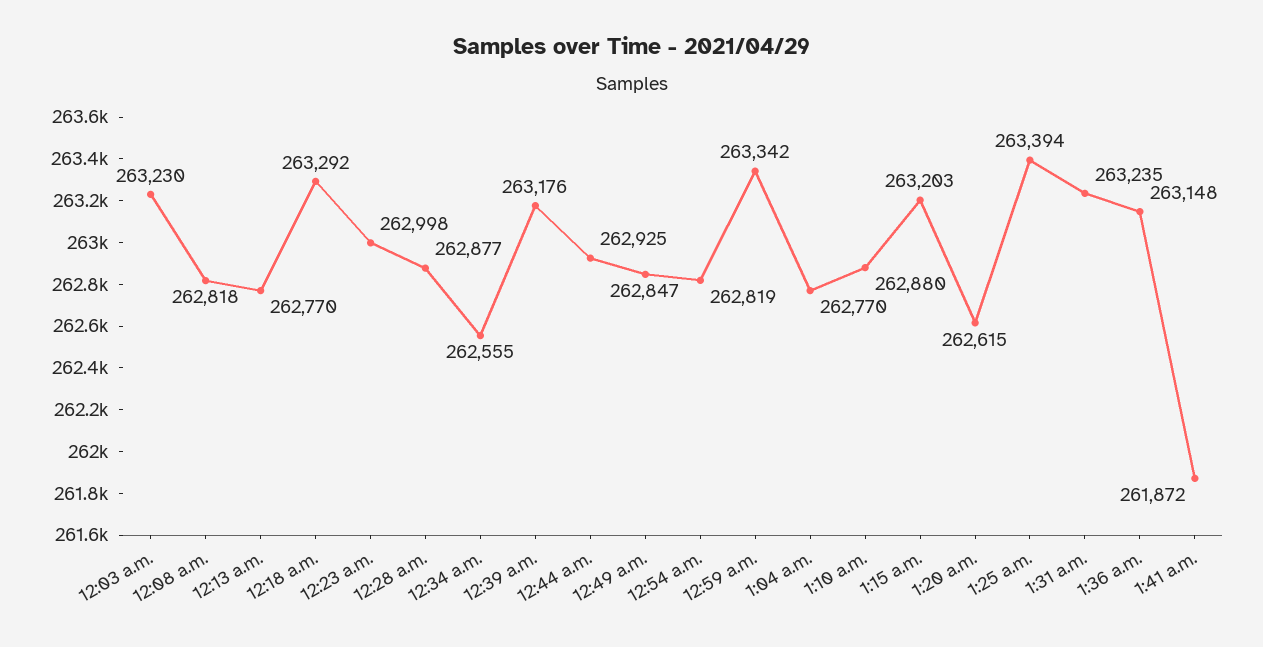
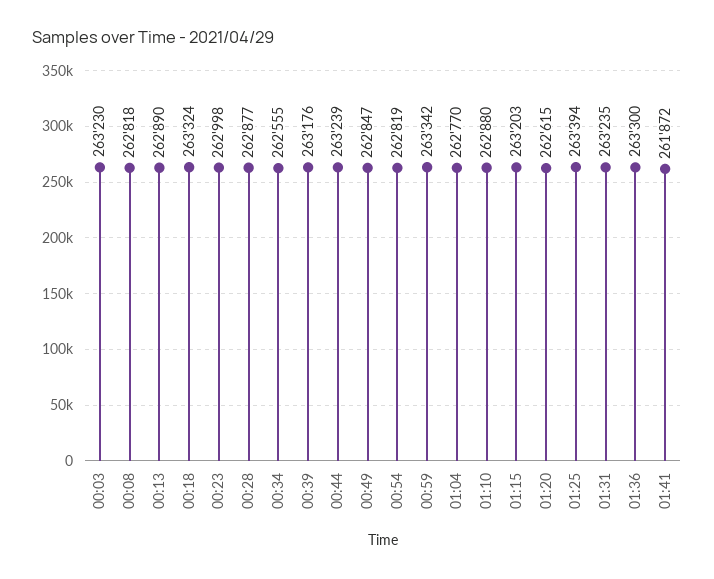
  {
    "12:03 a.m.": 263230,
    "12:08 a.m.": 262818,
-   "12:13 a.m.": 262770,
+   "12:13 a.m.": 262890,
-   "12:18 a.m.": 263292,
+   "12:18 a.m.": 263324,
    "12:23 a.m.": 262998,
    "12:28 a.m.": 262877,
    "12:34 a.m.": 262555,
    "12:39 a.m.": 263176,
-   "12:44 a.m.": 262925,
+   "12:44 a.m.": 263239,
    "12:49 a.m.": 262847,
    "12:54 a.m.": 262819,
    "12:59 a.m.": 263342,
    "1:04 a.m.": 262770,
    "1:10 a.m.": 262880,
    "1:15 a.m.": 263203,
    "1:20 a.m.": 262615,
    "1:25 a.m.": 263394,
    "1:31 a.m.": 263235,
-   "1:36 a.m.": 263148,
+   "1:36 a.m.": 263300,
    "1:41 a.m.": 261872
  }

